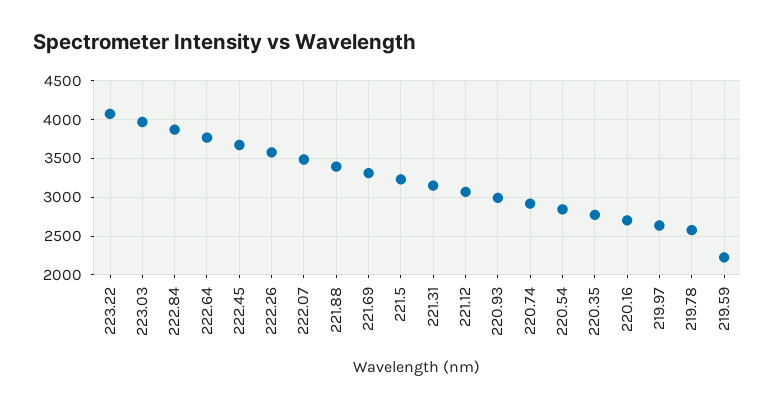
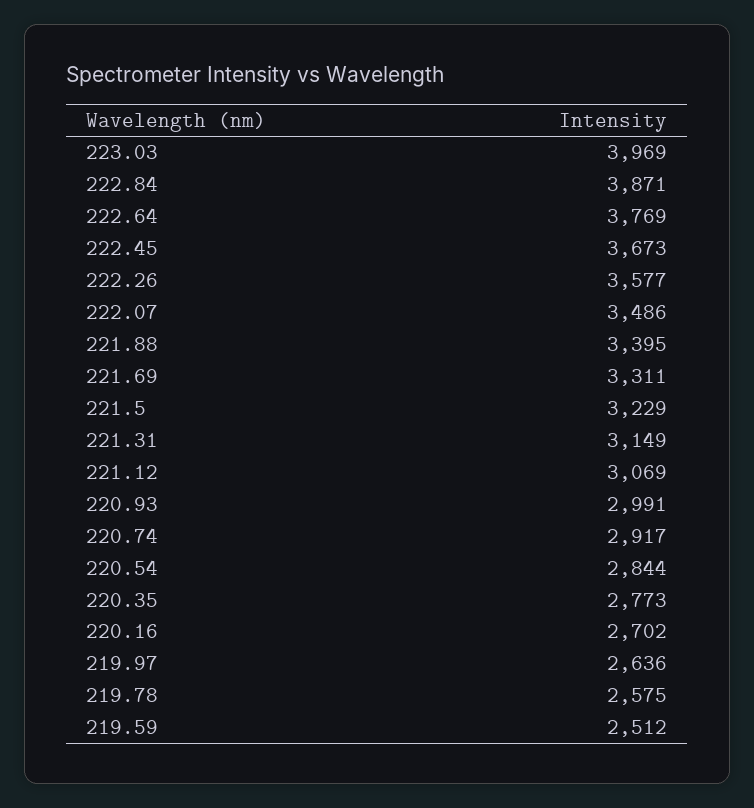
  {
-   "223.22": 4100,
    "223.03": 3969,
    "222.84": 3871,
    "222.64": 3769,
    "222.45": 3673,
    "222.26": 3577,
    "222.07": 3486,
    "221.88": 3395,
    "221.69": 3311,
    "221.5": 3229,
    "221.31": 3149,
    "221.12": 3069,
    "220.93": 2991,
    "220.74": 2917,
    "220.54": 2844,
    "220.35": 2773,
    "220.16": 2702,
    "219.97": 2636,
    "219.78": 2575,
-   "219.59": 2200
+   "219.59": 2512
  }

